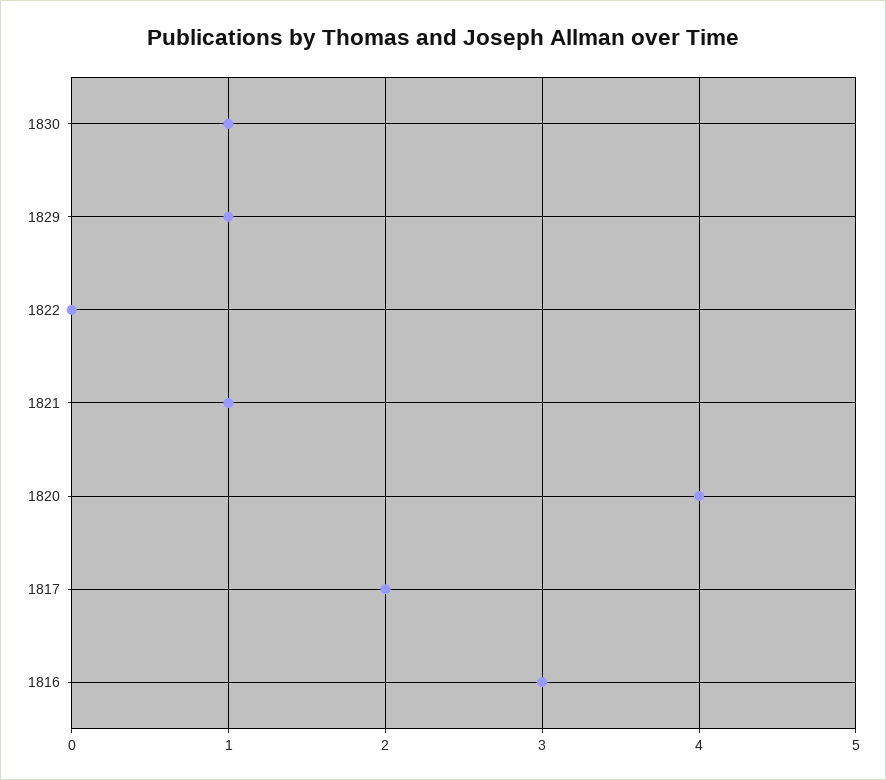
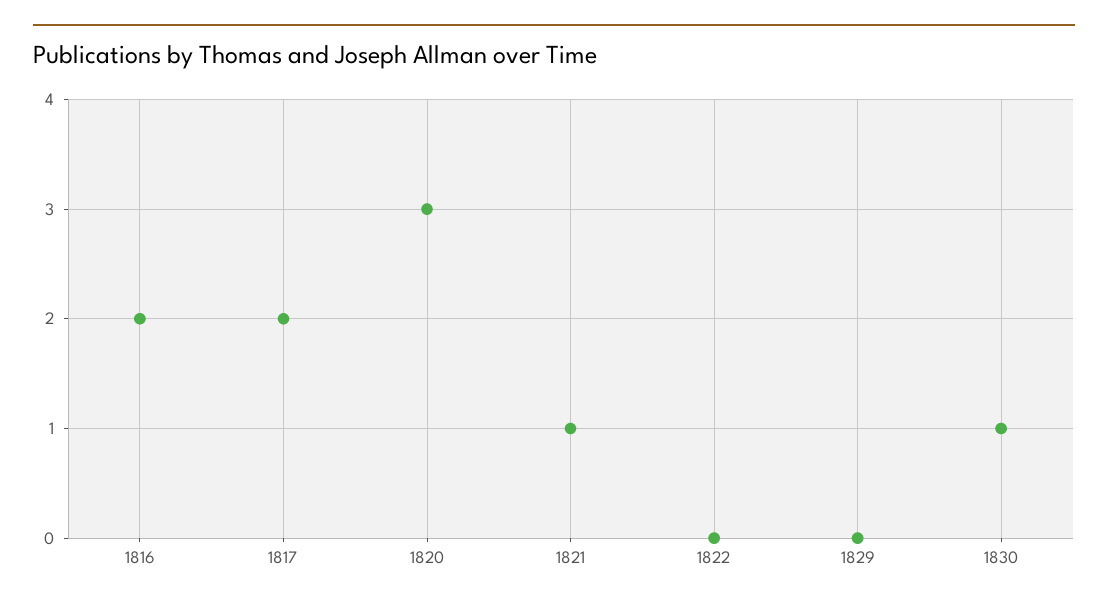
  {
    "1830": 1,
-   "1829": 1,
+   "1829": 0,
    "1822": 0,
    "1821": 1,
-   "1820": 4,
+   "1820": 3,
    "1817": 2,
-   "1816": 3
+   "1816": 2
  }

